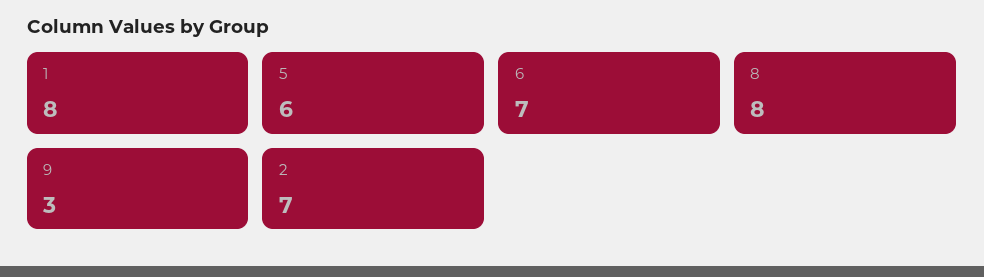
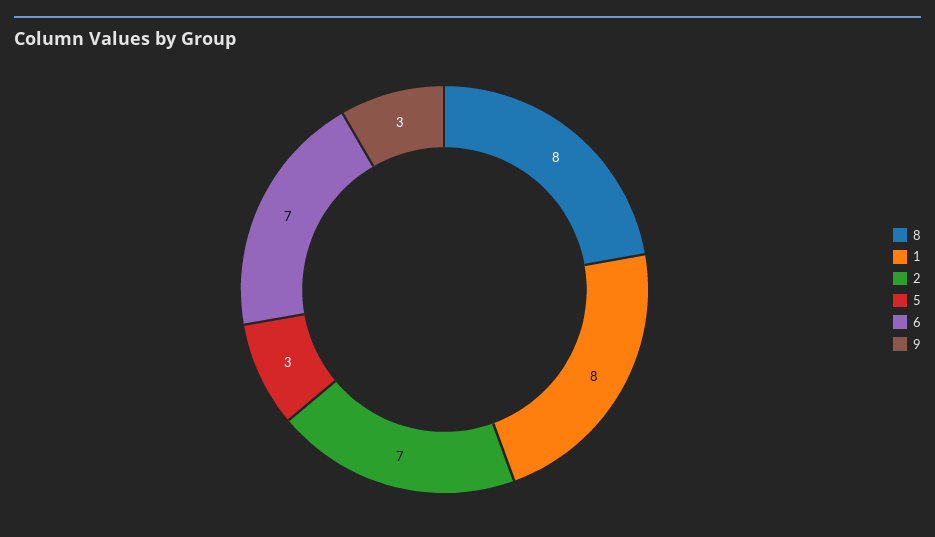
  {
    "1": 8,
-   "5": 6,
+   "5": 3,
    "6": 7,
    "8": 8,
    "9": 3,
    "2": 7
  }

